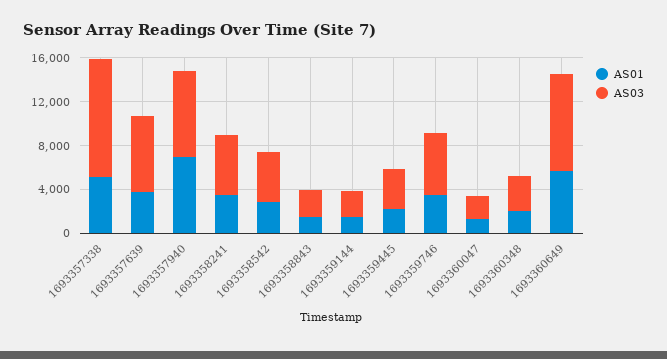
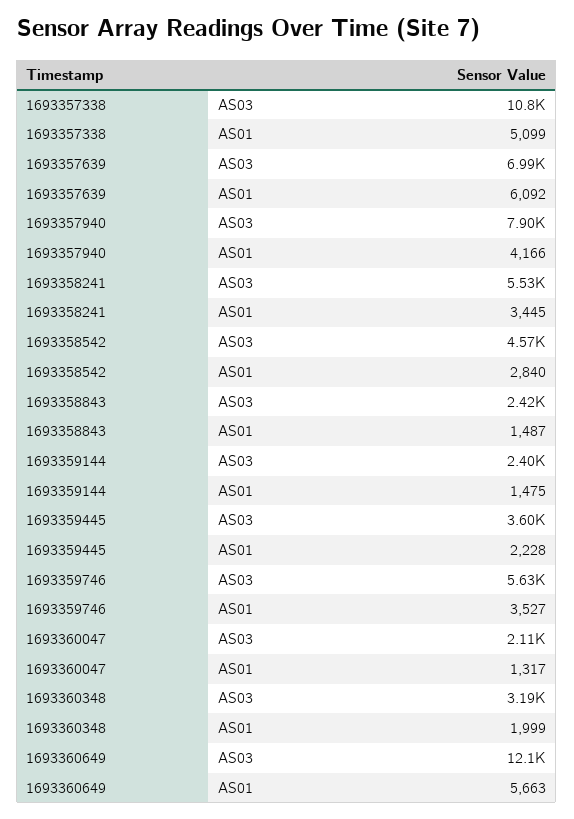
  {
    "AS01": {
      "1693357338": 5099,
-     "1693357639": 4000,
+     "1693357639": 6092,
-     "1693357940": 7000,
+     "1693357940": 4166,
      "1693358241": 3445,
      "1693358542": 2840,
      "1693358843": 1487,
      "1693359144": 1475,
      "1693359445": 2228,
      "1693359746": 3527,
      "1693360047": 1317,
      "1693360348": 1999,
      "1693360649": 5663
    },
    "AS03": {
      "1693357338": 10800,
      "1693357639": 6990,
      "1693357940": 7900,
      "1693358241": 5530,
      "1693358542": 4570,
      "1693358843": 2420,
      "1693359144": 2400,
      "1693359445": 3600,
      "1693359746": 5630,
      "1693360047": 2110,
      "1693360348": 3190,
-     "1693360649": 9000
+     "1693360649": 12100
    }
  }

